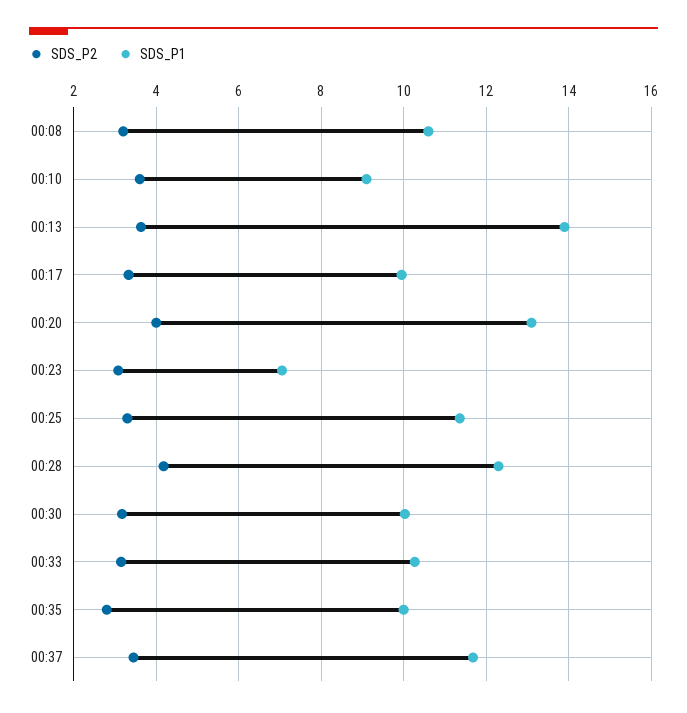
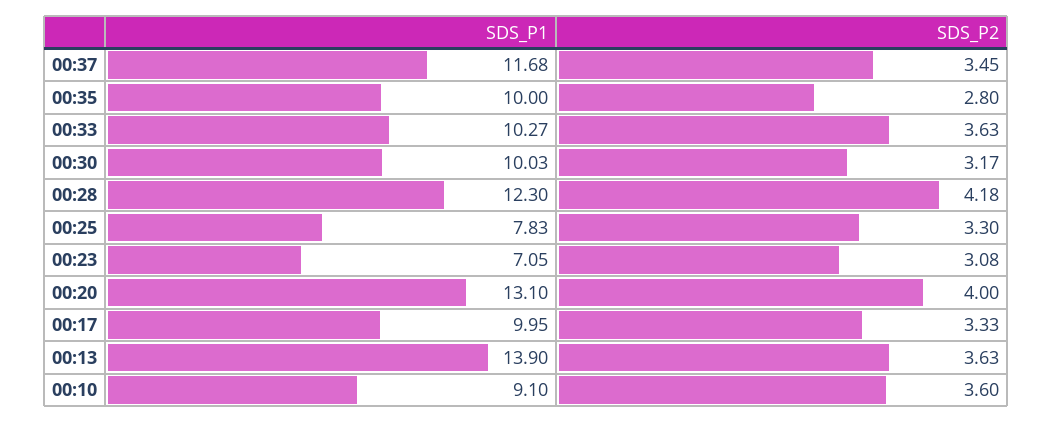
  {
    "SDS_P2": {
-     "00:08": 3.2,
      "00:10": 3.6,
      "00:13": 3.63,
      "00:17": 3.33,
      "00:20": 4,
      "00:23": 3.08,
      "00:25": 3.3,
      "00:28": 4.18,
      "00:30": 3.17,
-     "00:33": 3.2,
+     "00:33": 3.63,
      "00:35": 2.8,
      "00:37": 3.45
    },
    "SDS_P1": {
-     "00:08": 10.6,
      "00:10": 9.1,
      "00:13": 13.9,
      "00:17": 9.95,
      "00:20": 13.1,
      "00:23": 7.05,
-     "00:25": 11.4,
+     "00:25": 7.83,
      "00:28": 12.3,
      "00:30": 10.03,
      "00:33": 10.27,
      "00:35": 10,
      "00:37": 11.68
    }
  }

